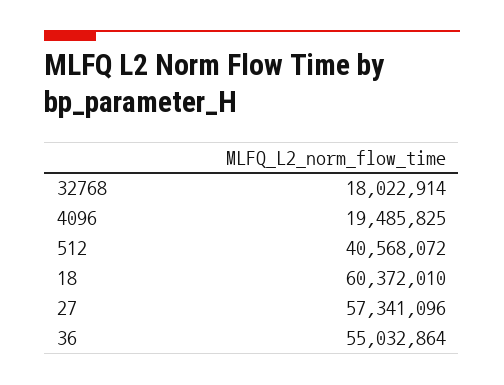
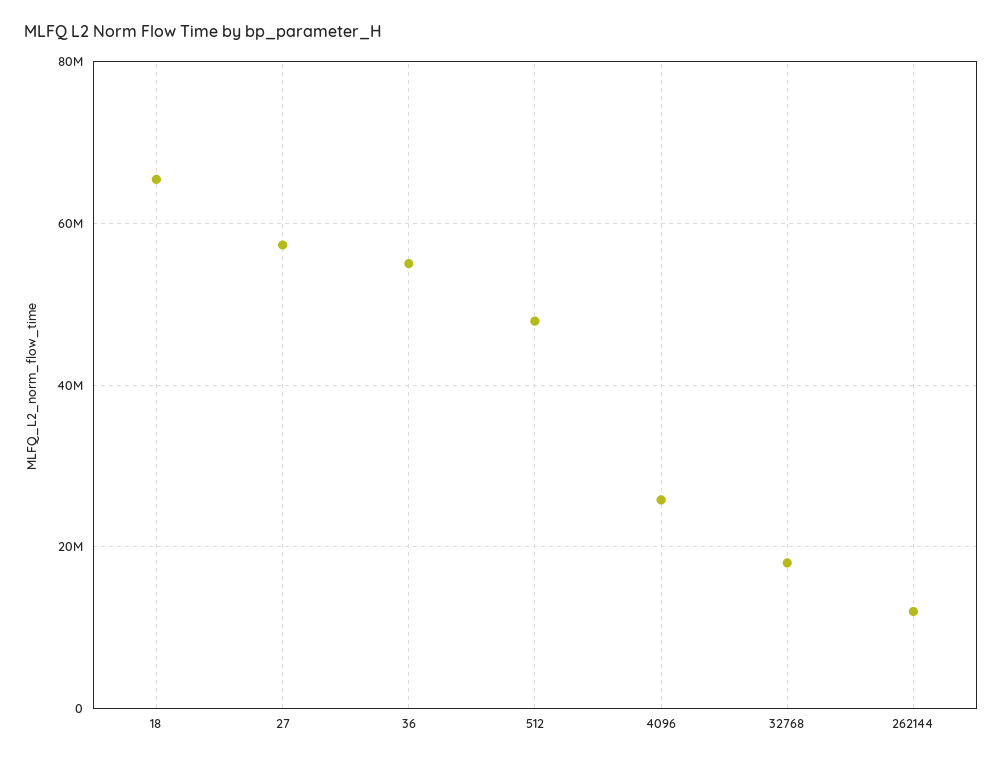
  {
    "32768": 18022914,
-   "4096": 19485825,
+   "4096": 26000000,
-   "512": 40568072,
+   "512": 48000000,
-   "18": 60372010,
+   "18": 66000000,
    "27": 57341096,
-   "36": 55032864
+   "36": 55032864,
+   "262144": 12000000
  }

